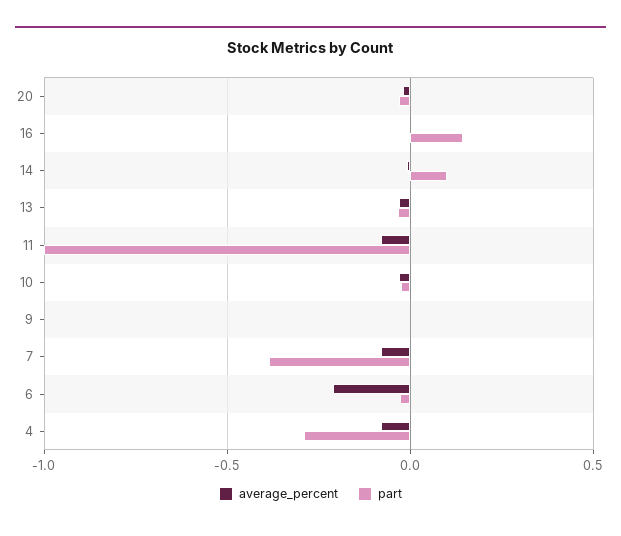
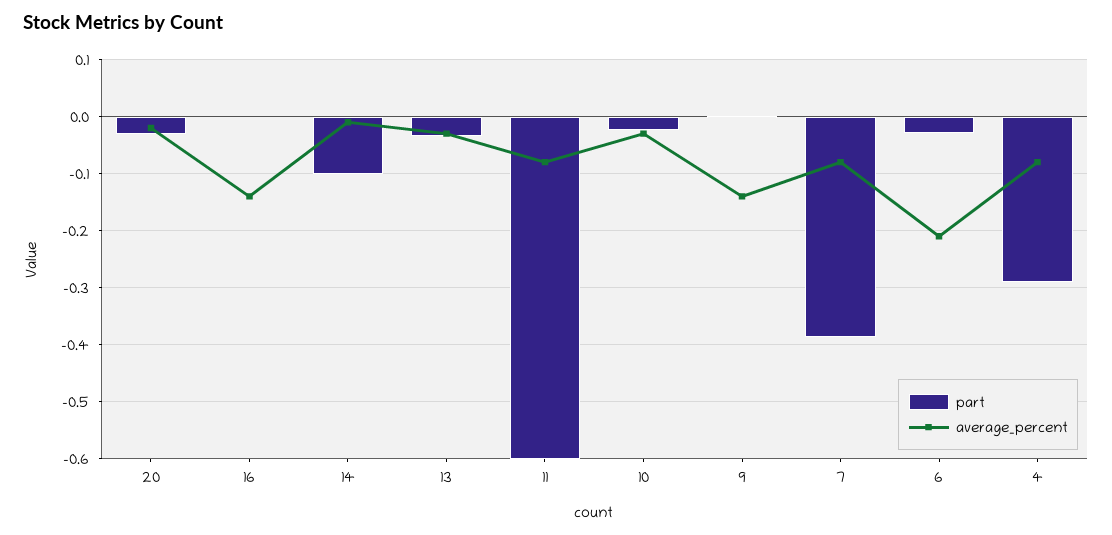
  {
    "average_percent": {
      "20": -0.02,
-     "16": 0,
+     "16": -0.14,
      "14": -0.02,
      "13": -0.04,
      "11": -0.08,
      "10": -0.04,
-     "9": 0,
+     "9": -0.14,
      "7": -0.08,
      "6": -0.22,
      "4": -0.08
    },
    "part": {
      "20": -0.04,
-     "16": 0.15,
+     "16": 0,
-     "14": 0.1,
+     "14": -0.1,
      "13": -0.04,
-     "11": -1,
+     "11": -0.6,
      "10": -0.02,
      "9": 0,
      "7": -0.38,
      "6": -0.02,
      "4": -0.3
    }
  }

